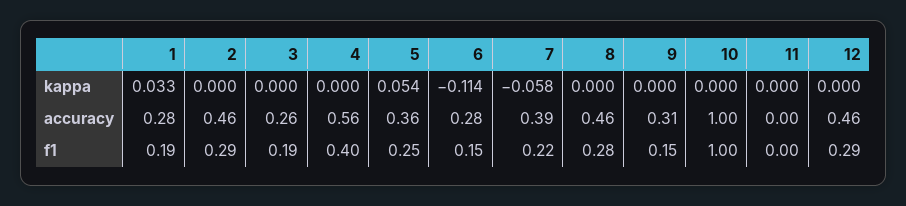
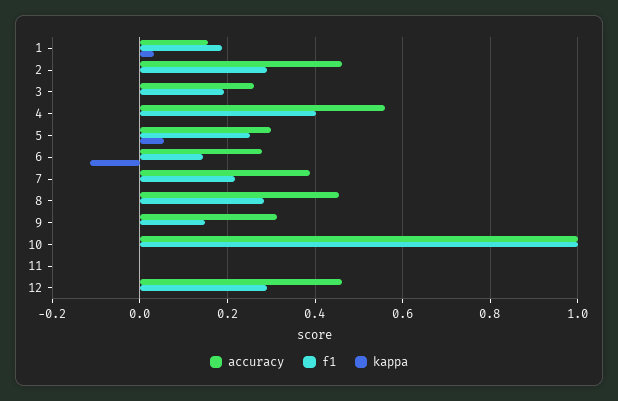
  {
    "kappa": {
      "1": 0.033,
      "2": 0,
      "3": 0,
      "4": 0,
      "5": 0.054,
      "6": -0.114,
-     "7": -0.058,
+     "7": 0,
      "8": 0,
      "9": 0,
      "10": 0,
      "11": 0,
      "12": 0
    },
    "accuracy": {
-     "1": 0.28,
+     "1": 0.16,
      "2": 0.46,
      "3": 0.26,
      "4": 0.56,
-     "5": 0.36,
+     "5": 0.3,
      "6": 0.28,
      "7": 0.39,
      "8": 0.46,
      "9": 0.31,
      "10": 1,
      "11": 0,
      "12": 0.46
    },
    "f1": {
      "1": 0.19,
      "2": 0.29,
      "3": 0.19,
      "4": 0.4,
      "5": 0.25,
      "6": 0.15,
      "7": 0.22,
      "8": 0.28,
      "9": 0.15,
      "10": 1,
      "11": 0,
      "12": 0.29
    }
  }

